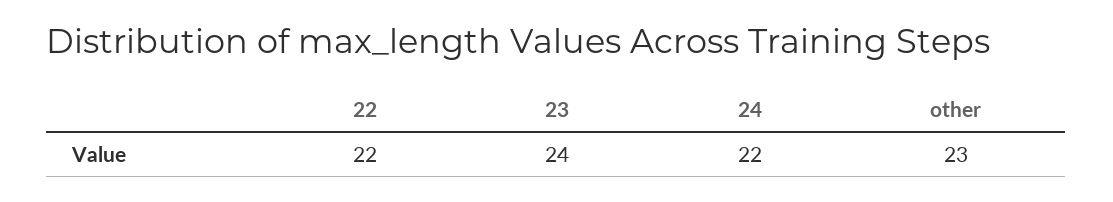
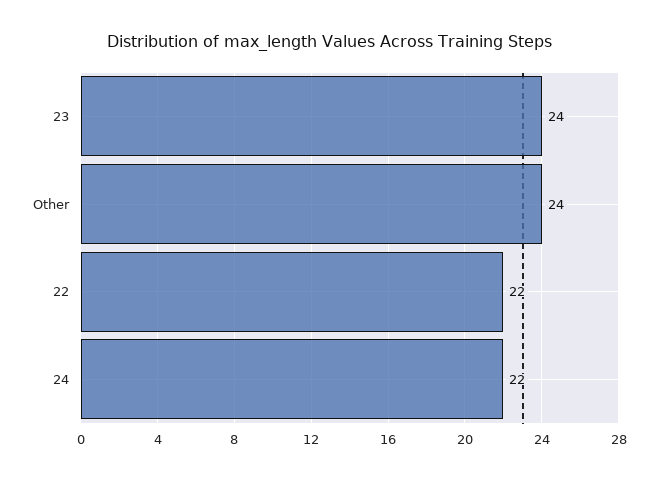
  {
    "22": 22,
    "23": 24,
    "24": 22,
-   "other": 23
+   "other": 24
  }

